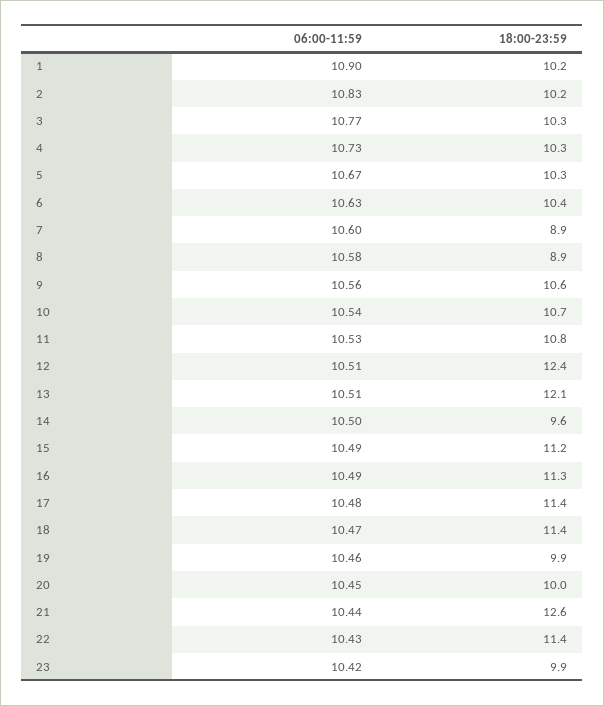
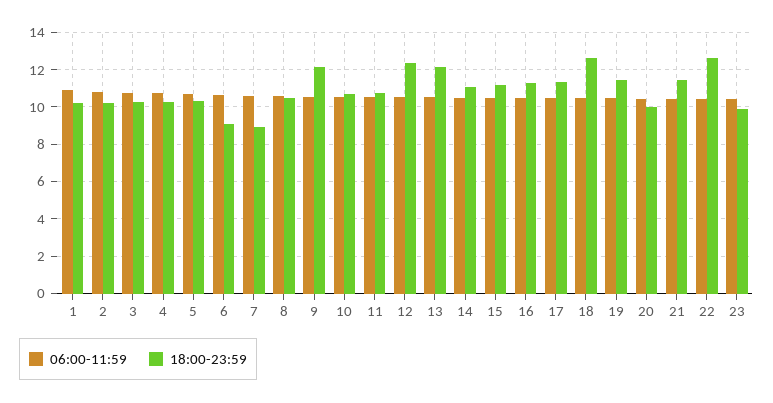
  {
    "06:00-11:59": {
      "1": 10.9,
      "2": 10.83,
      "3": 10.77,
      "4": 10.73,
      "5": 10.67,
      "6": 10.63,
      "7": 10.6,
      "8": 10.58,
      "9": 10.56,
      "10": 10.54,
      "11": 10.53,
      "12": 10.51,
      "13": 10.51,
      "14": 10.5,
      "15": 10.49,
      "16": 10.49,
      "17": 10.48,
      "18": 10.47,
      "19": 10.46,
      "20": 10.45,
      "21": 10.44,
      "22": 10.43,
      "23": 10.42
    },
    "18:00-23:59": {
      "1": 10.2,
      "2": 10.2,
      "3": 10.3,
      "4": 10.3,
      "5": 10.3,
-     "6": 10.4,
+     "6": 9,
      "7": 8.9,
-     "8": 8.9,
+     "8": 10.5,
-     "9": 10.6,
+     "9": 12,
      "10": 10.7,
      "11": 10.8,
      "12": 12.4,
      "13": 12.1,
-     "14": 9.6,
+     "14": 11,
      "15": 11.2,
      "16": 11.3,
      "17": 11.4,
-     "18": 11.4,
+     "18": 12.5,
-     "19": 9.9,
+     "19": 11.5,
      "20": 10,
-     "21": 12.6,
+     "21": 11.5,
-     "22": 11.4,
+     "22": 12.5,
      "23": 9.9
    }
  }

